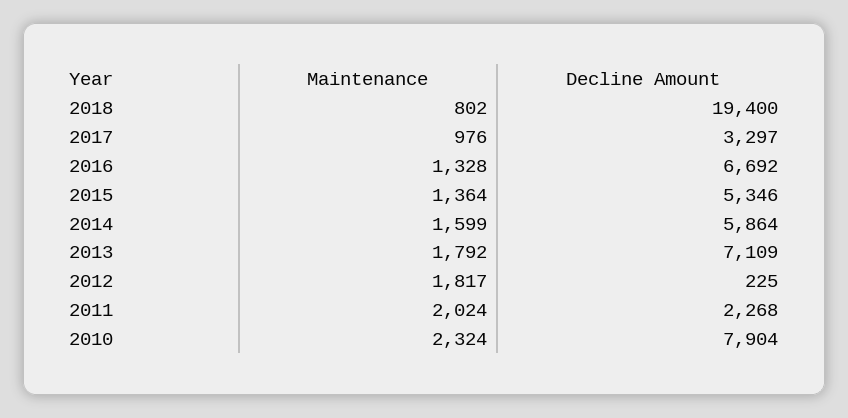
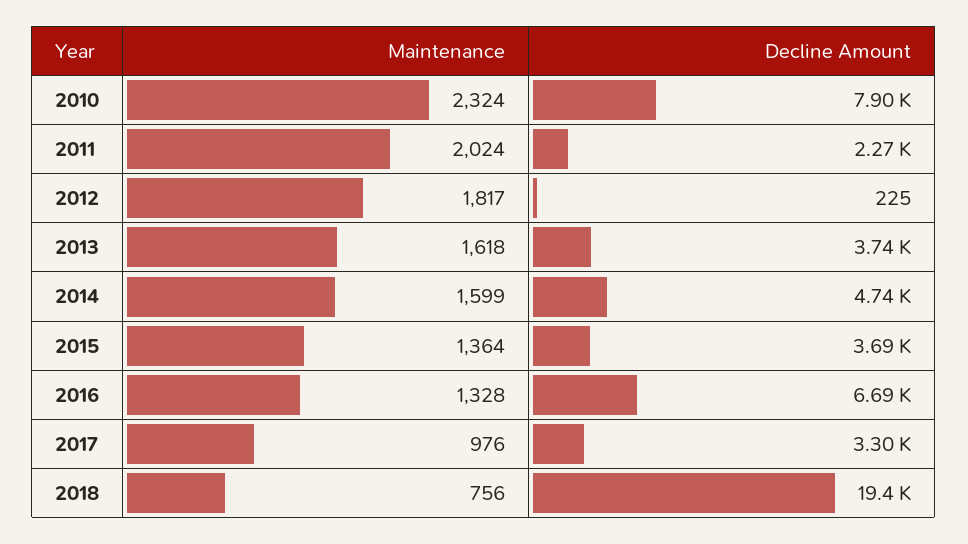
  {
    "Maintenance": {
-     "2018": 802,
+     "2018": 756,
      "2017": 976,
      "2016": 1328,
      "2015": 1364,
      "2014": 1599,
-     "2013": 1792,
+     "2013": 1618,
      "2012": 1817,
      "2011": 2024,
      "2010": 2324
    },
    "Decline Amount": {
      "2018": 19400,
      "2017": 3297,
      "2016": 6692,
-     "2015": 5346,
+     "2015": 3690,
-     "2014": 5864,
+     "2014": 4740,
-     "2013": 7109,
+     "2013": 3740,
      "2012": 225,
      "2011": 2268,
      "2010": 7904
    }
  }

